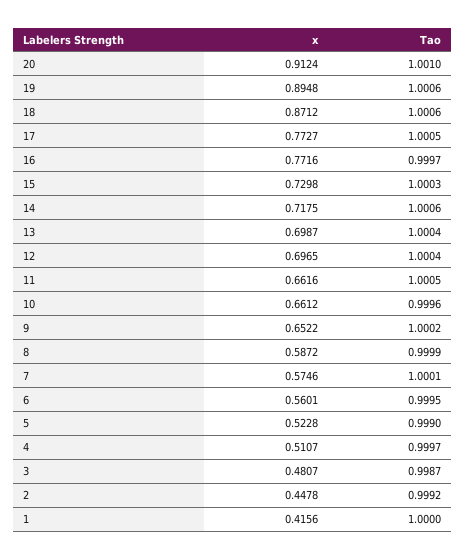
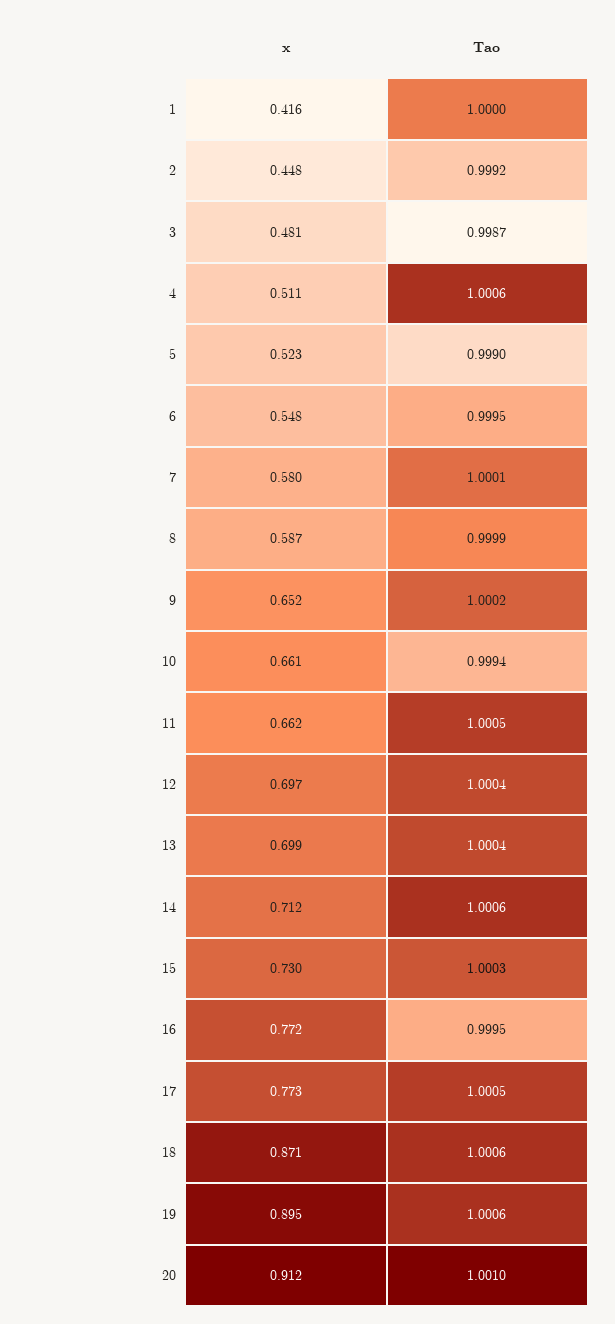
  {
    "x": {
      "20": 0.9124,
      "19": 0.8948,
      "18": 0.8712,
      "17": 0.7727,
      "16": 0.7716,
      "15": 0.7298,
-     "14": 0.7175,
+     "14": 0.712,
      "13": 0.6987,
      "12": 0.6965,
      "11": 0.6616,
      "10": 0.6612,
      "9": 0.6522,
      "8": 0.5872,
-     "7": 0.5746,
+     "7": 0.58,
-     "6": 0.5601,
+     "6": 0.548,
      "5": 0.5228,
      "4": 0.5107,
      "3": 0.4807,
      "2": 0.4478,
      "1": 0.4156
    },
    "Tao": {
      "20": 1.001,
      "19": 1.0006,
      "18": 1.0006,
      "17": 1.0005,
-     "16": 0.9997,
+     "16": 0.9995,
      "15": 1.0003,
      "14": 1.0006,
      "13": 1.0004,
      "12": 1.0004,
      "11": 1.0005,
-     "10": 0.9996,
+     "10": 0.9994,
      "9": 1.0002,
      "8": 0.9999,
      "7": 1.0001,
      "6": 0.9995,
      "5": 0.999,
-     "4": 0.9997,
+     "4": 1.0006,
      "3": 0.9987,
      "2": 0.9992,
      "1": 1
    }
  }

